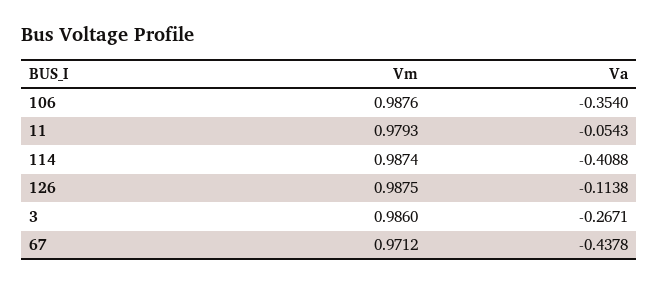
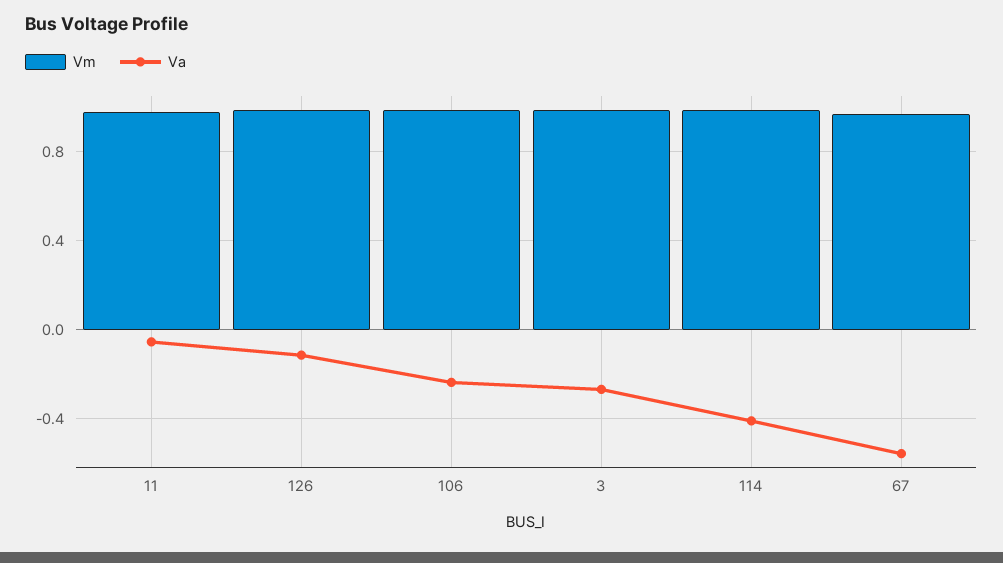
  {
    "Vm": {
      "106": 0.9876,
      "11": 0.9793,
      "114": 0.9874,
      "126": 0.9875,
      "3": 0.986,
      "67": 0.9712
    },
    "Va": {
-     "106": -0.354,
+     "106": -0.25,
      "11": -0.0543,
      "114": -0.4088,
      "126": -0.1138,
      "3": -0.2671,
-     "67": -0.4378
+     "67": -0.55
    }
  }

